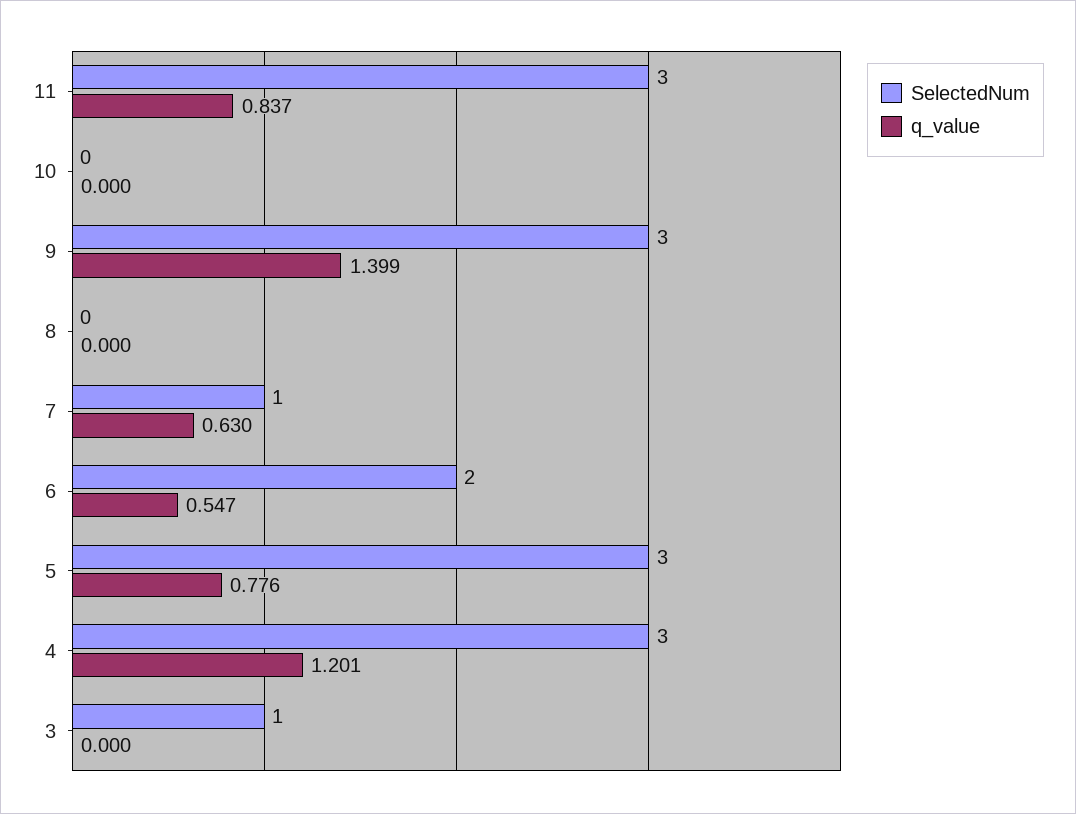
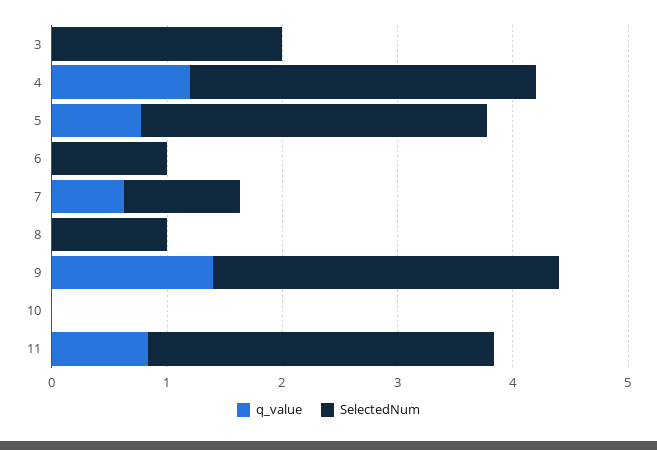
  {
    "SelectedNum": {
      "11": 3,
      "10": 0,
      "9": 3,
-     "8": 0,
+     "8": 1,
      "7": 1,
-     "6": 2,
+     "6": 1,
      "5": 3,
      "4": 3,
-     "3": 1
+     "3": 2
    },
    "q_value": {
      "11": 0.837,
      "10": 0,
      "9": 1.399,
      "8": 0,
      "7": 0.63,
-     "6": 0.547,
+     "6": 0,
      "5": 0.776,
      "4": 1.201,
      "3": 0
    }
  }

